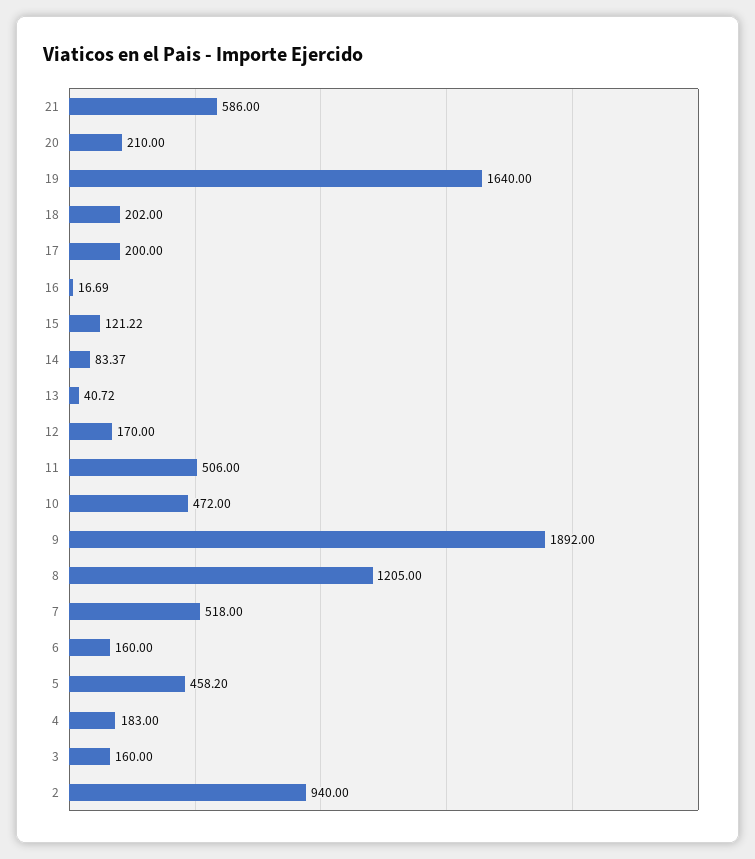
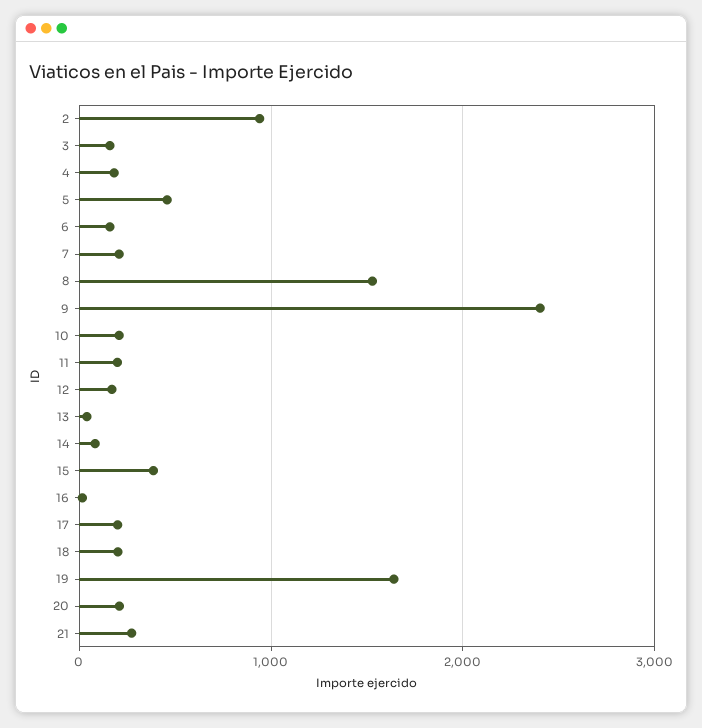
  {
-   "21": 586,
+   "21": 300,
    "20": 210,
    "19": 1640,
    "18": 202,
    "17": 200,
    "16": 16.69,
-   "15": 121.22,
+   "15": 400,
    "14": 83.37,
    "13": 40.72,
    "12": 170,
-   "11": 506,
+   "11": 200,
-   "10": 472,
+   "10": 200,
-   "9": 1892,
+   "9": 2400,
-   "8": 1205,
+   "8": 1500,
-   "7": 518,
+   "7": 200,
    "6": 160,
    "5": 458.2,
    "4": 183,
    "3": 160,
    "2": 940
  }

